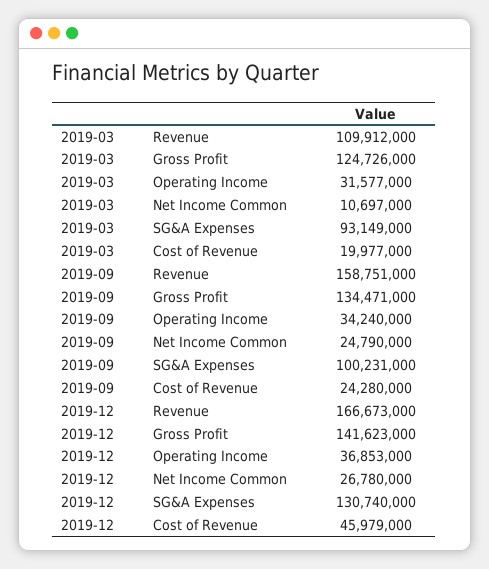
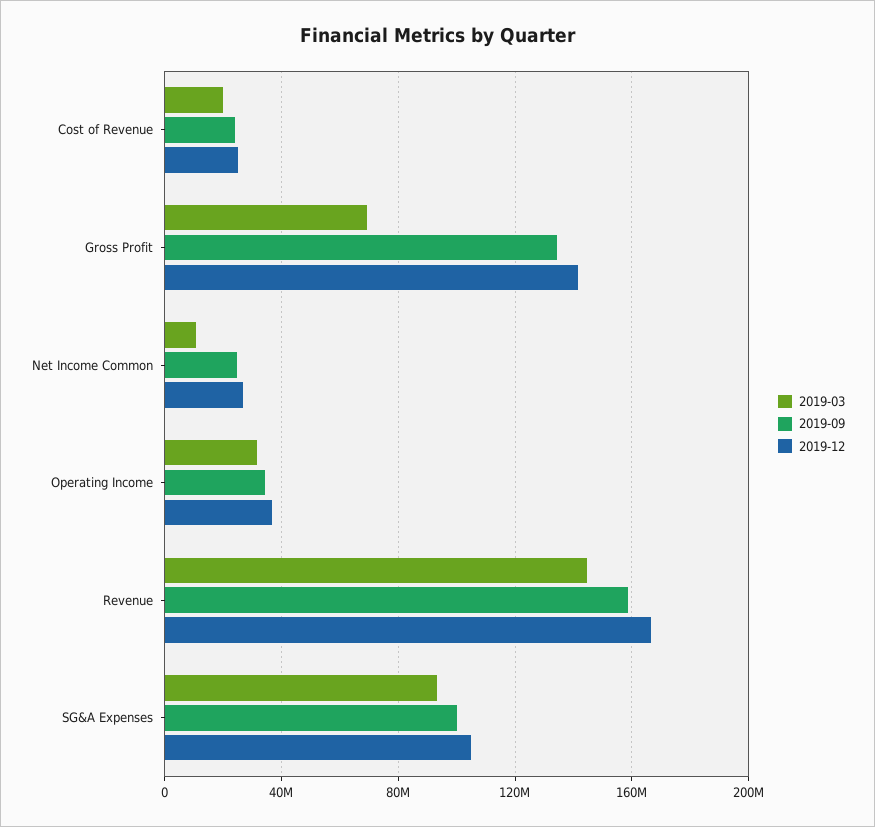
  {
    "2019-03": {
-     "Revenue": 109912000,
+     "Revenue": 145000000,
-     "Gross Profit": 124726000,
+     "Gross Profit": 70000000,
      "Operating Income": 31577000,
      "Net Income Common": 10697000,
      "SG&A Expenses": 93149000,
      "Cost of Revenue": 19977000
    },
    "2019-09": {
      "Revenue": 158751000,
      "Gross Profit": 134471000,
      "Operating Income": 34240000,
      "Net Income Common": 24790000,
      "SG&A Expenses": 100231000,
      "Cost of Revenue": 24280000
    },
    "2019-12": {
      "Revenue": 166673000,
      "Gross Profit": 141623000,
      "Operating Income": 36853000,
      "Net Income Common": 26780000,
-     "SG&A Expenses": 130740000,
+     "SG&A Expenses": 105000000,
-     "Cost of Revenue": 45979000
+     "Cost of Revenue": 25000000
    }
  }

